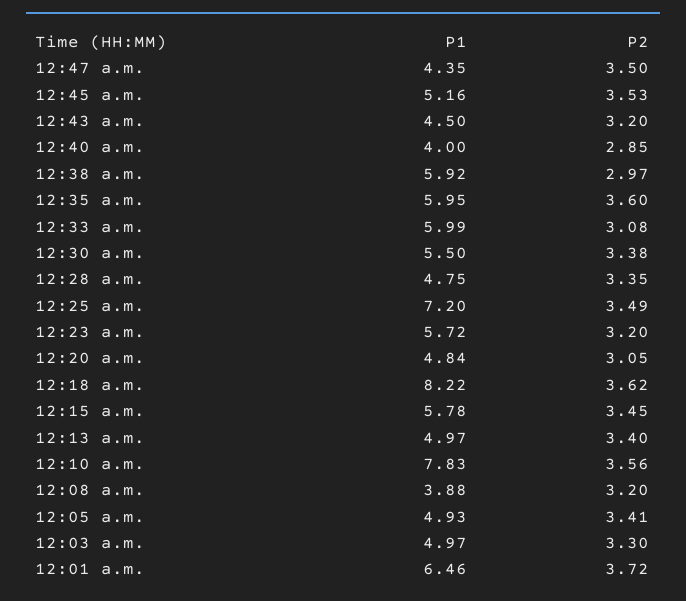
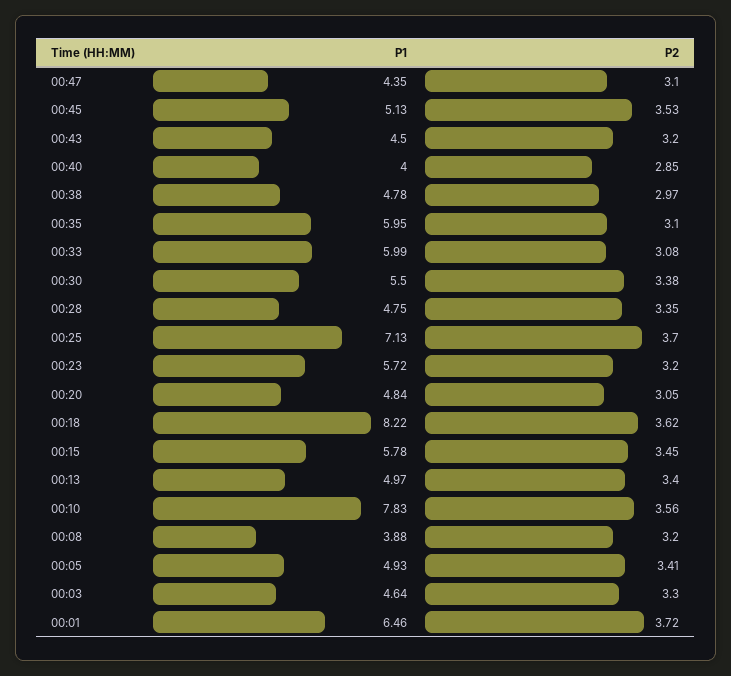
  {
    "P1": {
      "12:47 a.m.": 4.35,
-     "12:45 a.m.": 5.16,
+     "12:45 a.m.": 5.13,
      "12:43 a.m.": 4.5,
      "12:40 a.m.": 4,
-     "12:38 a.m.": 5.92,
+     "12:38 a.m.": 4.78,
      "12:35 a.m.": 5.95,
      "12:33 a.m.": 5.99,
      "12:30 a.m.": 5.5,
      "12:28 a.m.": 4.75,
-     "12:25 a.m.": 7.2,
+     "12:25 a.m.": 7.13,
      "12:23 a.m.": 5.72,
      "12:20 a.m.": 4.84,
      "12:18 a.m.": 8.22,
      "12:15 a.m.": 5.78,
      "12:13 a.m.": 4.97,
      "12:10 a.m.": 7.83,
      "12:08 a.m.": 3.88,
      "12:05 a.m.": 4.93,
-     "12:03 a.m.": 4.97,
+     "12:03 a.m.": 4.64,
      "12:01 a.m.": 6.46
    },
    "P2": {
-     "12:47 a.m.": 3.5,
+     "12:47 a.m.": 3.1,
      "12:45 a.m.": 3.53,
      "12:43 a.m.": 3.2,
      "12:40 a.m.": 2.85,
      "12:38 a.m.": 2.97,
-     "12:35 a.m.": 3.6,
+     "12:35 a.m.": 3.1,
      "12:33 a.m.": 3.08,
      "12:30 a.m.": 3.38,
      "12:28 a.m.": 3.35,
-     "12:25 a.m.": 3.49,
+     "12:25 a.m.": 3.7,
      "12:23 a.m.": 3.2,
      "12:20 a.m.": 3.05,
      "12:18 a.m.": 3.62,
      "12:15 a.m.": 3.45,
      "12:13 a.m.": 3.4,
      "12:10 a.m.": 3.56,
      "12:08 a.m.": 3.2,
      "12:05 a.m.": 3.41,
      "12:03 a.m.": 3.3,
      "12:01 a.m.": 3.72
    }
  }

